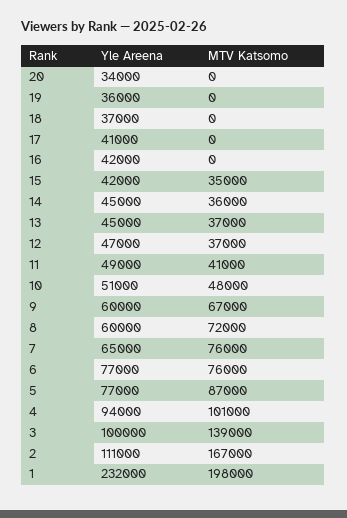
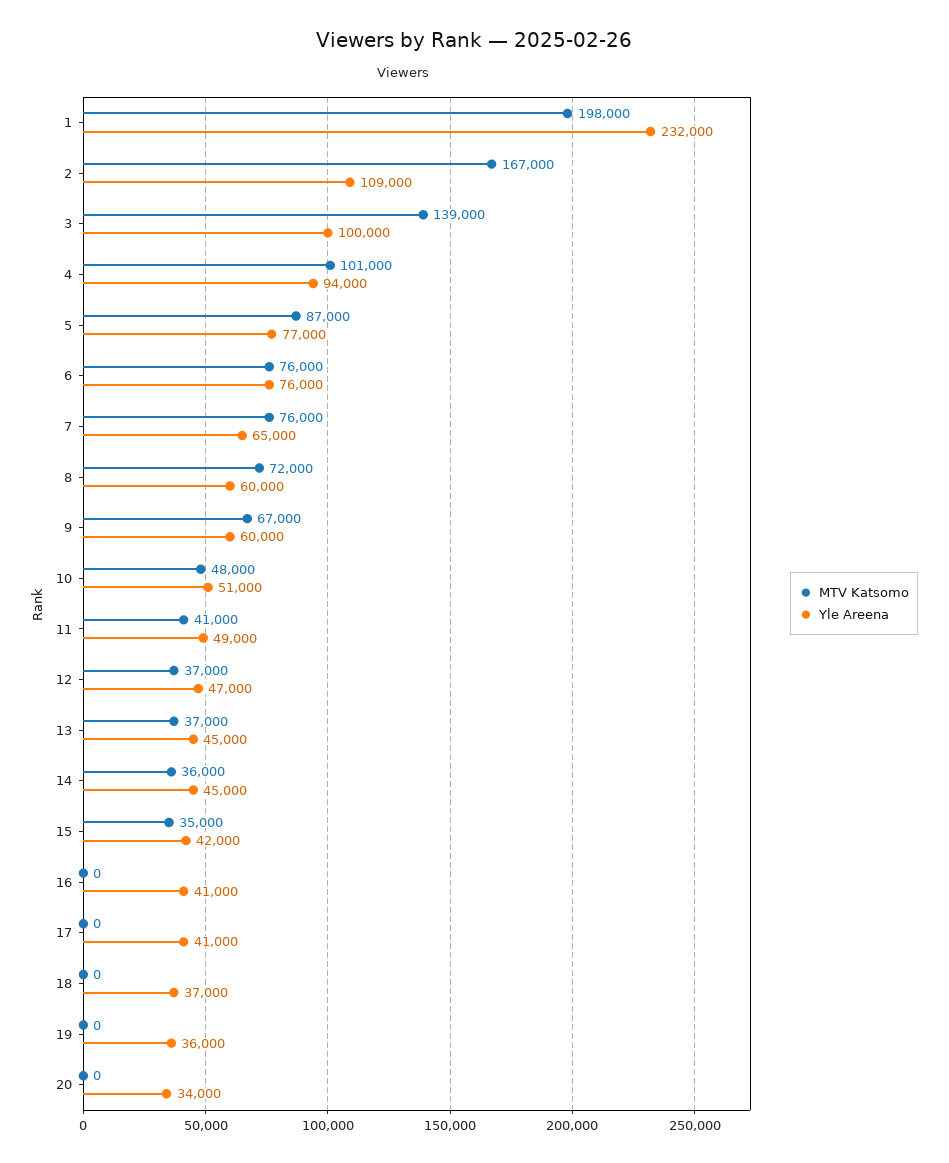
  {
    "Yle Areena": {
      "20": 34000,
      "19": 36000,
      "18": 37000,
      "17": 41000,
-     "16": 42000,
+     "16": 41000,
      "15": 42000,
      "14": 45000,
      "13": 45000,
      "12": 47000,
      "11": 49000,
      "10": 51000,
      "9": 60000,
      "8": 60000,
      "7": 65000,
-     "6": 77000,
+     "6": 76000,
      "5": 77000,
      "4": 94000,
      "3": 100000,
-     "2": 111000,
+     "2": 109000,
      "1": 232000
    },
    "MTV Katsomo": {
      "20": 0,
      "19": 0,
      "18": 0,
      "17": 0,
      "16": 0,
      "15": 35000,
      "14": 36000,
      "13": 37000,
      "12": 37000,
      "11": 41000,
      "10": 48000,
      "9": 67000,
      "8": 72000,
      "7": 76000,
      "6": 76000,
      "5": 87000,
      "4": 101000,
      "3": 139000,
      "2": 167000,
      "1": 198000
    }
  }

